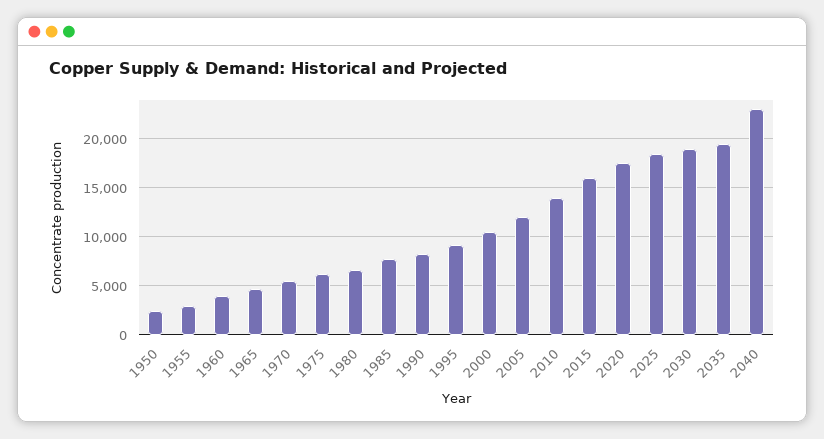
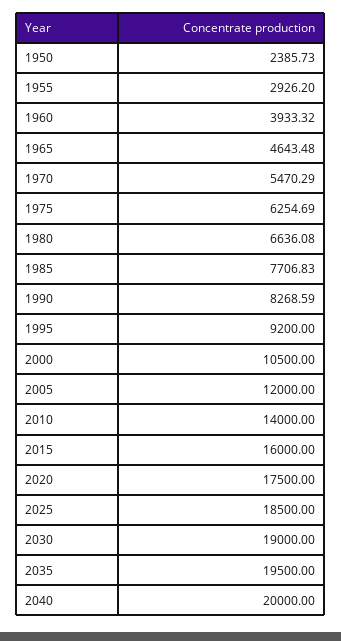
  {
    "1950": 2385.73,
    "1955": 2926.2,
    "1960": 3933.32,
    "1965": 4643.48,
    "1970": 5470.29,
    "1975": 6254.69,
    "1980": 6636.08,
    "1985": 7706.83,
    "1990": 8268.59,
    "1995": 9200,
    "2000": 10500,
    "2005": 12000,
    "2010": 14000,
    "2015": 16000,
    "2020": 17500,
    "2025": 18500,
    "2030": 19000,
    "2035": 19500,
-   "2040": 23000
+   "2040": 20000
  }

